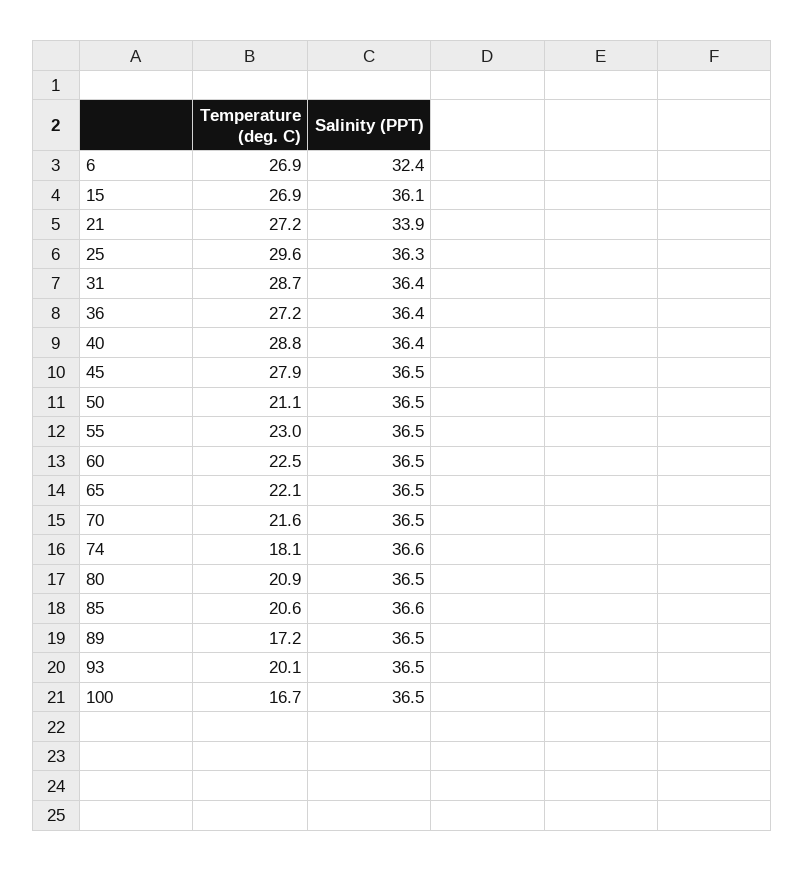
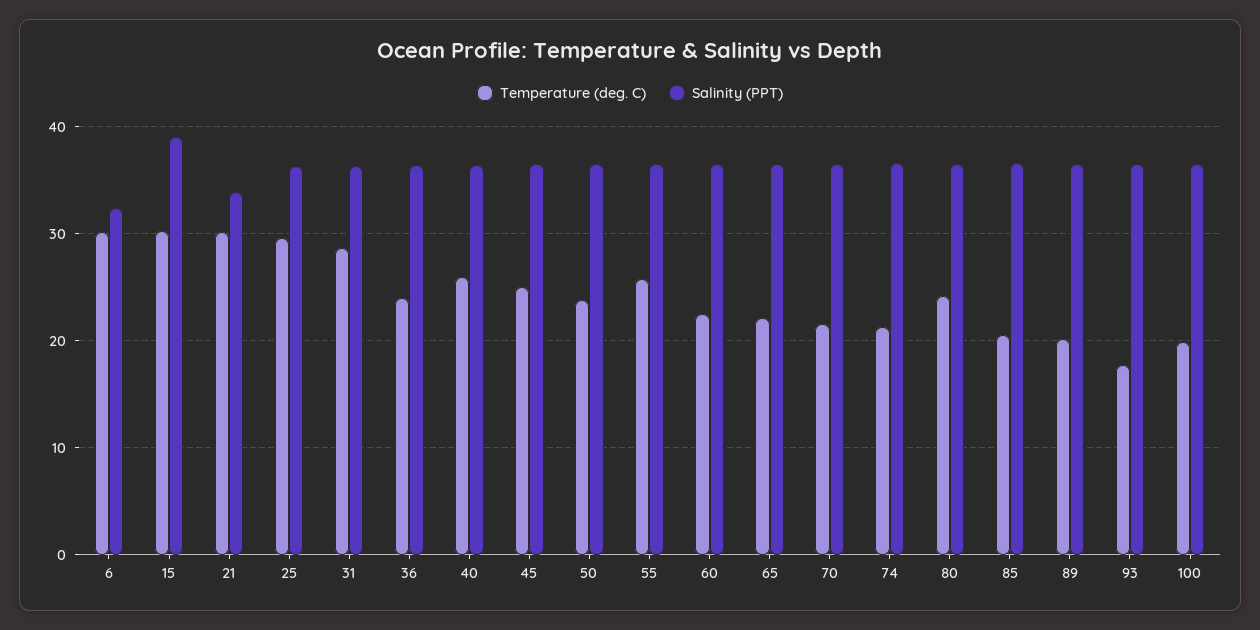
  {
    "Temperature (deg. C)": {
-     "6": 26.9,
+     "6": 30,
-     "15": 26.9,
+     "15": 30,
-     "21": 27.2,
+     "21": 30,
      "25": 29.6,
      "31": 28.7,
-     "36": 27.2,
+     "36": 24,
-     "40": 28.8,
+     "40": 26,
-     "45": 27.9,
+     "45": 25,
-     "50": 21.1,
+     "50": 24,
-     "55": 23,
+     "55": 26,
      "60": 22.5,
      "65": 22.1,
      "70": 21.6,
-     "74": 18.1,
+     "74": 21,
-     "80": 20.9,
+     "80": 24,
      "85": 20.6,
-     "89": 17.2,
+     "89": 20,
-     "93": 20.1,
+     "93": 18,
-     "100": 16.7
+     "100": 20
    },
    "Salinity (PPT)": {
      "6": 32.4,
-     "15": 36.1,
+     "15": 39,
      "21": 33.9,
      "25": 36.3,
      "31": 36.4,
      "36": 36.4,
      "40": 36.4,
      "45": 36.5,
      "50": 36.5,
      "55": 36.5,
      "60": 36.5,
      "65": 36.5,
      "70": 36.5,
      "74": 36.6,
      "80": 36.5,
      "85": 36.6,
      "89": 36.5,
      "93": 36.5,
      "100": 36.5
    }
  }

